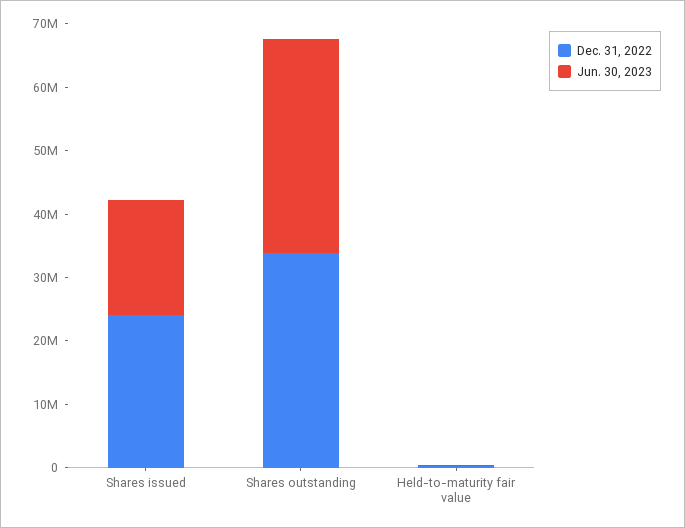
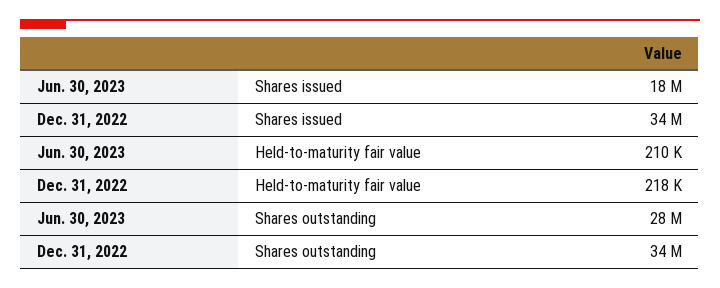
  {
    "Dec. 31, 2022": {
-     "Shares issued": 24000000,
+     "Shares issued": 34000000,
      "Shares outstanding": 34000000,
      "Held-to-maturity fair value": 218000
    },
    "Jun. 30, 2023": {
      "Shares issued": 18000000,
-     "Shares outstanding": 34000000,
+     "Shares outstanding": 28000000,
      "Held-to-maturity fair value": 210000
    }
  }

